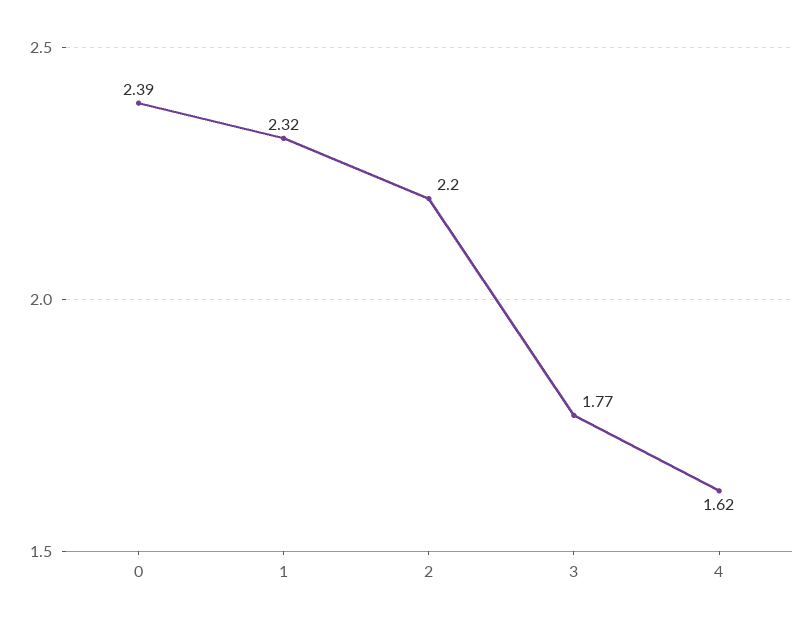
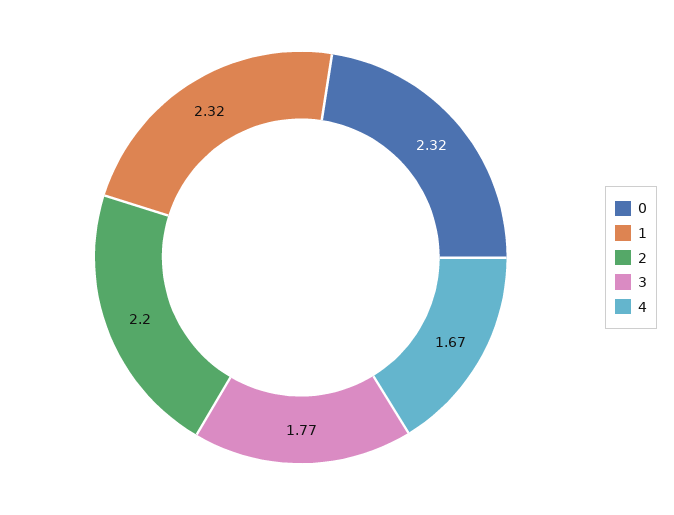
  {
-   "0": 2.39,
+   "0": 2.32,
    "1": 2.32,
    "2": 2.2,
    "3": 1.77,
-   "4": 1.62
+   "4": 1.67
  }

